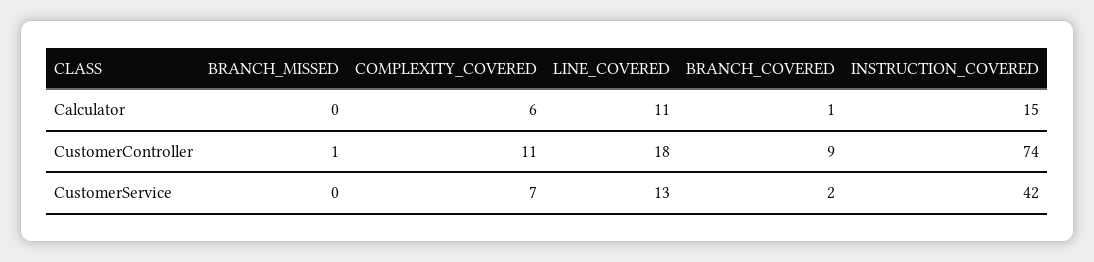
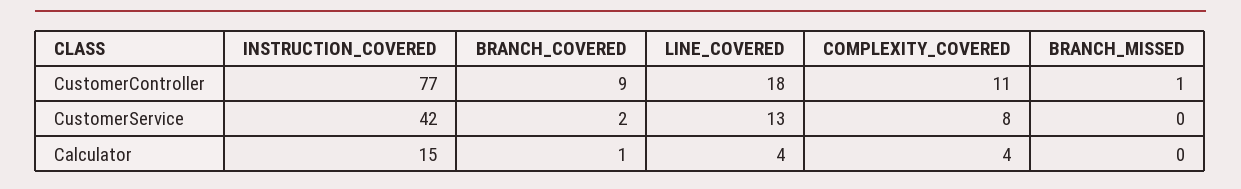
  {
    "BRANCH_MISSED": {
      "Calculator": 0,
      "CustomerController": 1,
      "CustomerService": 0
    },
    "COMPLEXITY_COVERED": {
-     "Calculator": 6,
+     "Calculator": 4,
      "CustomerController": 11,
-     "CustomerService": 7
+     "CustomerService": 8
    },
    "LINE_COVERED": {
-     "Calculator": 11,
+     "Calculator": 4,
      "CustomerController": 18,
      "CustomerService": 13
    },
    "BRANCH_COVERED": {
      "Calculator": 1,
      "CustomerController": 9,
      "CustomerService": 2
    },
    "INSTRUCTION_COVERED": {
      "Calculator": 15,
-     "CustomerController": 74,
+     "CustomerController": 77,
      "CustomerService": 42
    }
  }

